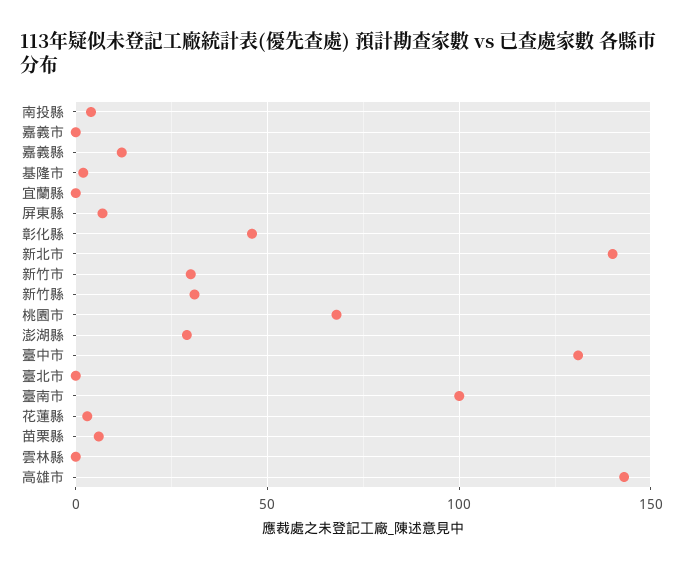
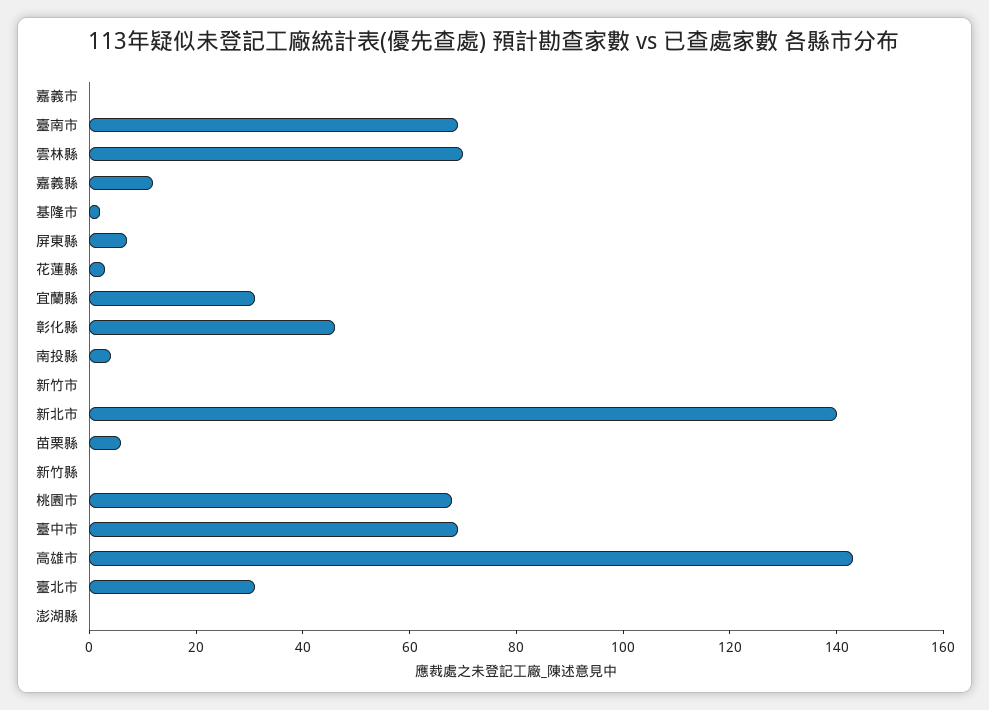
  {
    "南投縣": 5,
    "嘉義市": 0,
    "嘉義縣": 10,
    "基隆市": 0,
-   "宜蘭縣": 0,
+   "宜蘭縣": 30,
    "屏東縣": 5,
    "彰化縣": 45,
    "新北市": 140,
-   "新竹市": 30,
+   "新竹市": 0,
-   "新竹縣": 30,
+   "新竹縣": 0,
    "桃園市": 70,
-   "澎湖縣": 30,
+   "澎湖縣": 0,
-   "臺中市": 130,
+   "臺中市": 70,
-   "臺北市": 0,
+   "臺北市": 30,
-   "臺南市": 100,
+   "臺南市": 70,
    "花蓮縣": 5,
    "苗栗縣": 5,
-   "雲林縣": 0,
+   "雲林縣": 70,
    "高雄市": 145
  }

